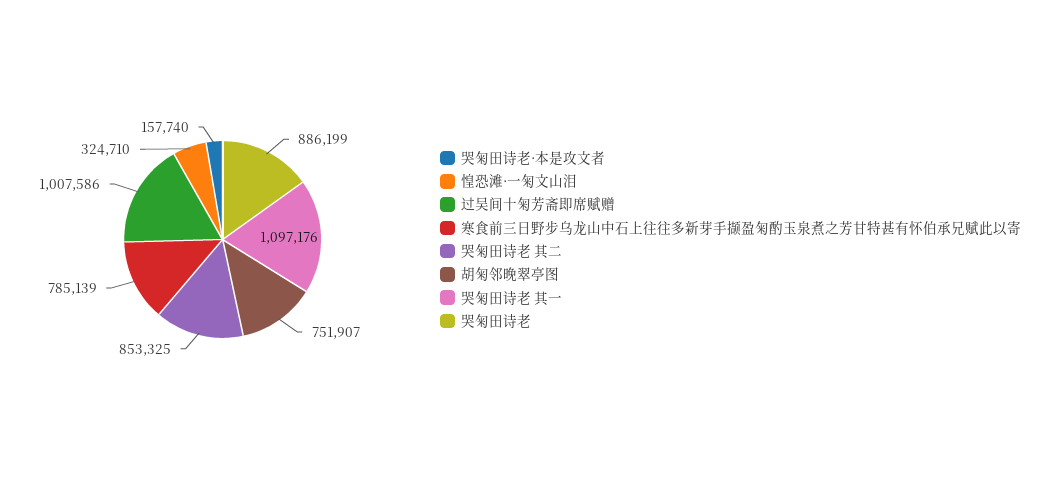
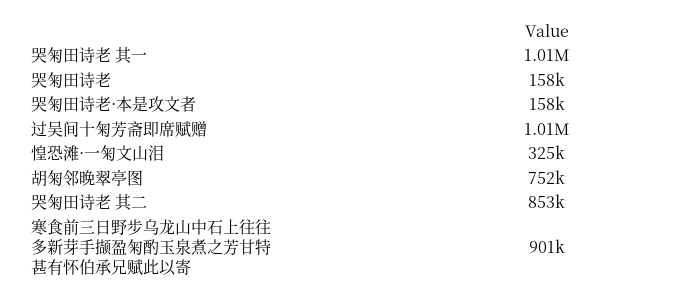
  {
    "哭匊田诗老·本是攻文者": 157740,
    "惶恐滩·一匊文山泪": 324710,
    "过吴间十匊芳斋即席赋赠": 1007586,
-   "寒食前三日野步乌龙山中石上往往多新芽手撷盈匊酌玉泉煮之芳甘特甚有怀伯承兄赋此以寄": 785139,
+   "寒食前三日野步乌龙山中石上往往多新芽手撷盈匊酌玉泉煮之芳甘特甚有怀伯承兄赋此以寄": 901000,
    "哭匊田诗老 其二": 853325,
    "胡匊邻晚翠亭图": 751907,
-   "哭匊田诗老 其一": 1097176,
+   "哭匊田诗老 其一": 1010000,
-   "哭匊田诗老": 886199
+   "哭匊田诗老": 158000
  }

